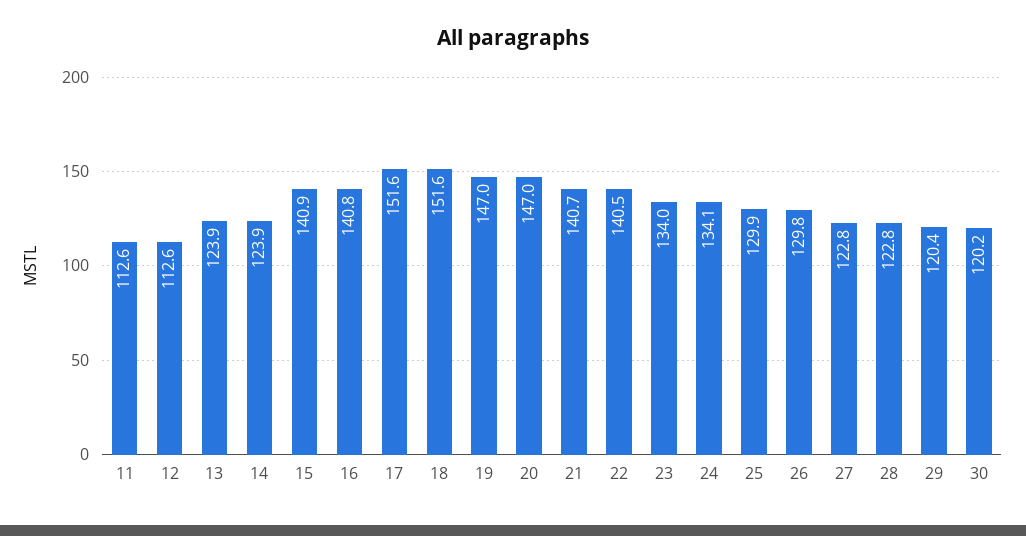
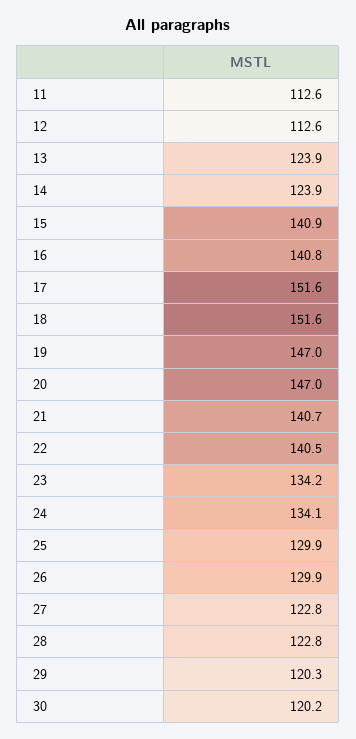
  {
    "11": 112.6,
    "12": 112.6,
    "13": 123.9,
    "14": 123.9,
    "15": 140.9,
    "16": 140.8,
    "17": 151.6,
    "18": 151.6,
    "19": 147,
    "20": 147,
    "21": 140.7,
    "22": 140.5,
-   "23": 134,
+   "23": 134.2,
    "24": 134.1,
    "25": 129.9,
-   "26": 129.8,
+   "26": 129.9,
    "27": 122.8,
    "28": 122.8,
-   "29": 120.4,
+   "29": 120.3,
    "30": 120.2
  }

